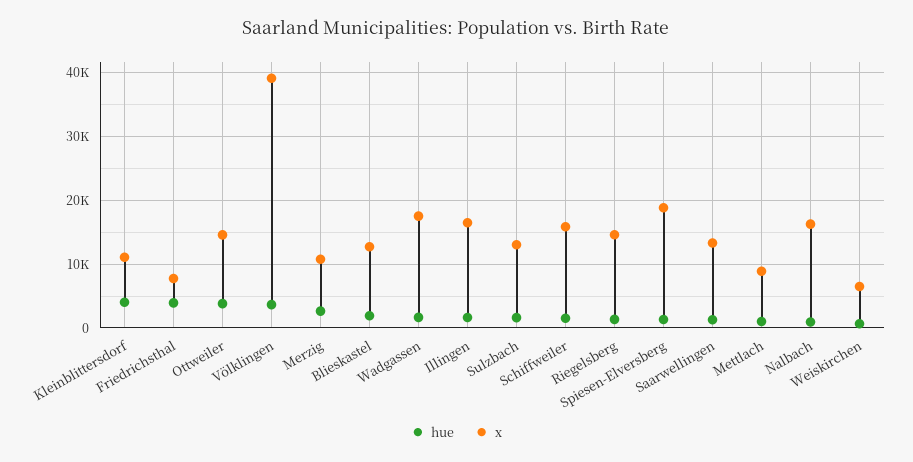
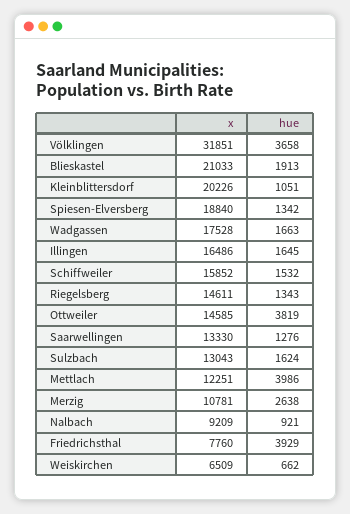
  {
    "hue": {
-     "Kleinblittersdorf": 4000,
+     "Kleinblittersdorf": 1051,
      "Friedrichsthal": 3929,
      "Ottweiler": 3819,
      "Völklingen": 3658,
      "Merzig": 2638,
      "Blieskastel": 1913,
      "Wadgassen": 1663,
      "Illingen": 1645,
      "Sulzbach": 1624,
      "Schiffweiler": 1532,
      "Riegelsberg": 1343,
      "Spiesen-Elversberg": 1342,
      "Saarwellingen": 1276,
-     "Mettlach": 1000,
+     "Mettlach": 3986,
      "Nalbach": 921,
      "Weiskirchen": 662
    },
    "x": {
-     "Kleinblittersdorf": 11000,
+     "Kleinblittersdorf": 20226,
      "Friedrichsthal": 7760,
      "Ottweiler": 14585,
-     "Völklingen": 39000,
+     "Völklingen": 31851,
      "Merzig": 10781,
-     "Blieskastel": 13000,
+     "Blieskastel": 21033,
      "Wadgassen": 17528,
      "Illingen": 16486,
      "Sulzbach": 13043,
      "Schiffweiler": 15852,
      "Riegelsberg": 14611,
      "Spiesen-Elversberg": 18840,
      "Saarwellingen": 13330,
-     "Mettlach": 9000,
+     "Mettlach": 12251,
-     "Nalbach": 16000,
+     "Nalbach": 9209,
      "Weiskirchen": 6509
    }
  }

